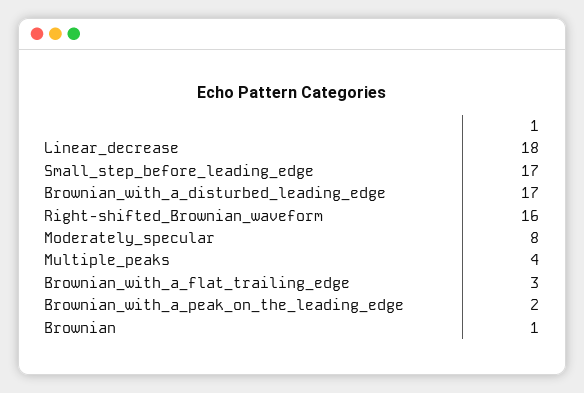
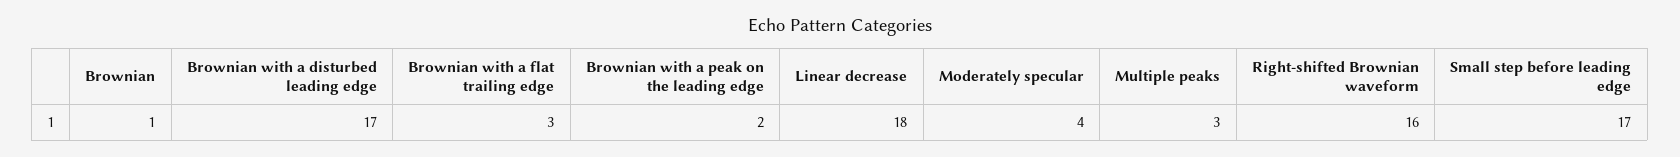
  {
    "Linear_decrease": 18,
    "Small_step_before_leading_edge": 17,
    "Brownian_with_a_disturbed_leading_edge": 17,
    "Right-shifted_Brownian_waveform": 16,
-   "Moderately_specular": 8,
+   "Moderately_specular": 4,
-   "Multiple_peaks": 4,
+   "Multiple_peaks": 3,
    "Brownian_with_a_flat_trailing_edge": 3,
    "Brownian_with_a_peak_on_the_leading_edge": 2,
    "Brownian": 1
  }

